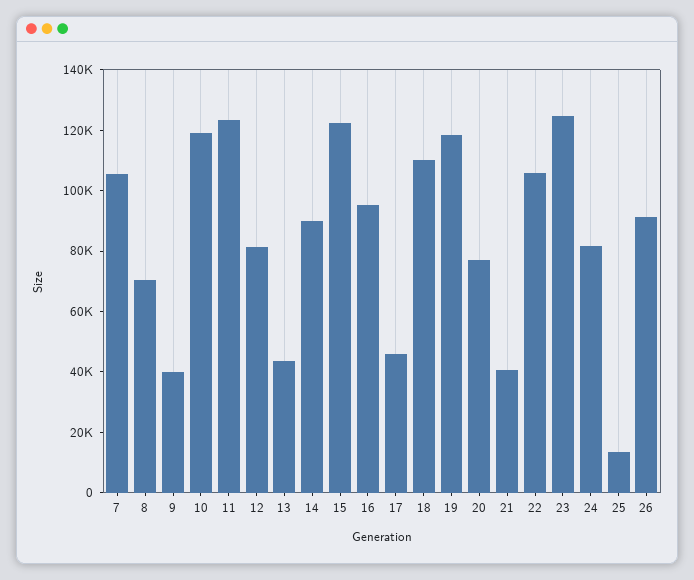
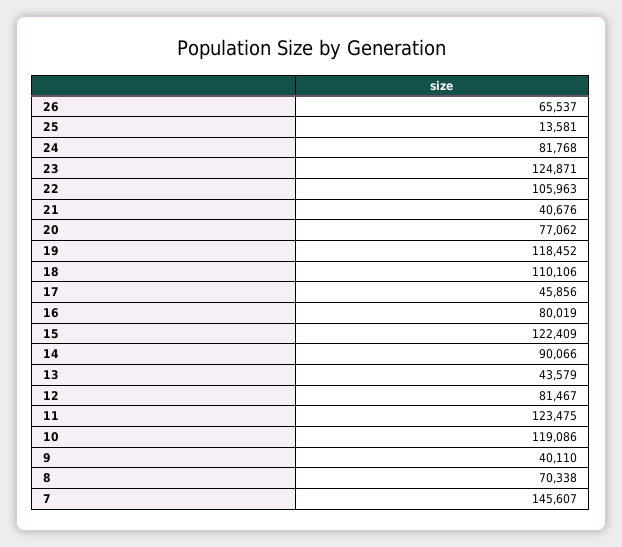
  {
-   "7": 105000,
+   "7": 145607,
    "8": 70338,
    "9": 40110,
    "10": 119086,
    "11": 123475,
    "12": 81467,
    "13": 43579,
    "14": 90066,
    "15": 122409,
-   "16": 95000,
+   "16": 80019,
    "17": 45856,
    "18": 110106,
    "19": 118452,
    "20": 77062,
    "21": 40676,
    "22": 105963,
    "23": 124871,
    "24": 81768,
    "25": 13581,
-   "26": 90000
+   "26": 65537
  }

